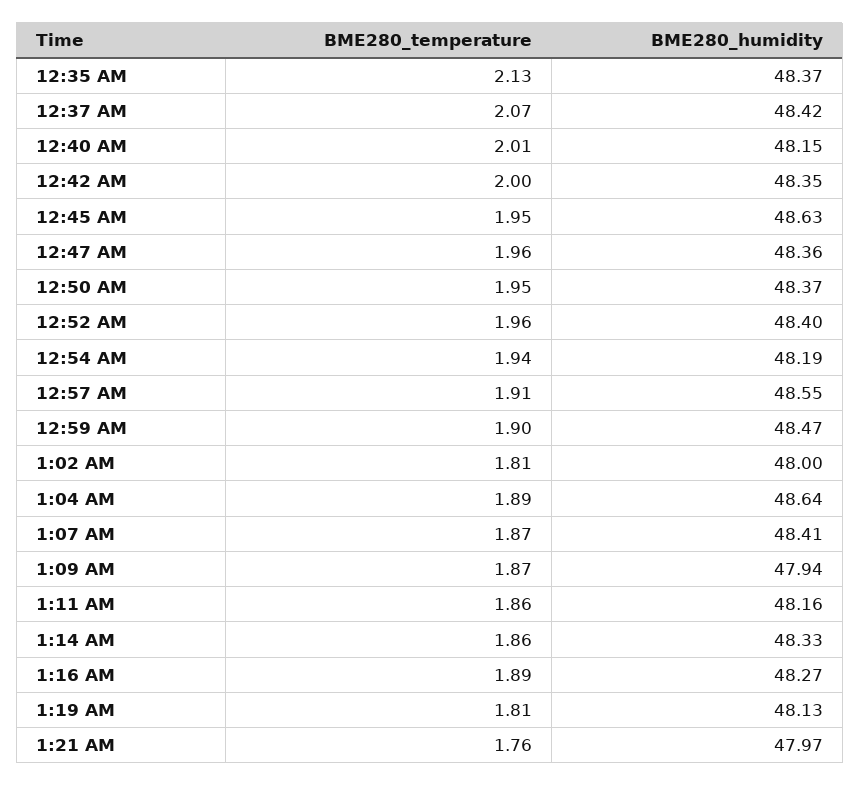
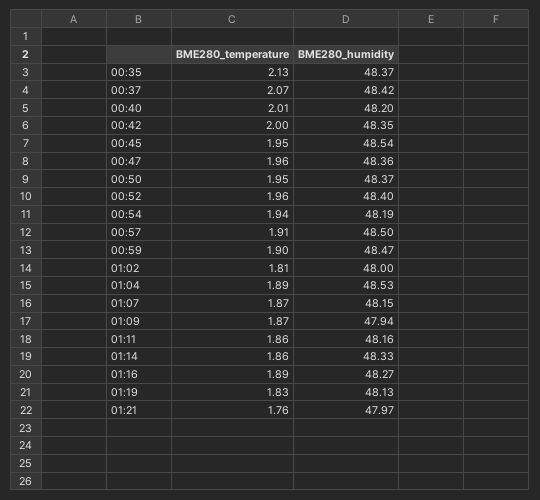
  {
    "BME280_temperature": {
      "12:35 AM": 2.13,
      "12:37 AM": 2.07,
      "12:40 AM": 2.01,
      "12:42 AM": 2,
      "12:45 AM": 1.95,
      "12:47 AM": 1.96,
      "12:50 AM": 1.95,
      "12:52 AM": 1.96,
      "12:54 AM": 1.94,
      "12:57 AM": 1.91,
      "12:59 AM": 1.9,
      "1:02 AM": 1.81,
      "1:04 AM": 1.89,
      "1:07 AM": 1.87,
      "1:09 AM": 1.87,
      "1:11 AM": 1.86,
      "1:14 AM": 1.86,
      "1:16 AM": 1.89,
-     "1:19 AM": 1.81,
+     "1:19 AM": 1.83,
      "1:21 AM": 1.76
    },
    "BME280_humidity": {
      "12:35 AM": 48.37,
      "12:37 AM": 48.42,
-     "12:40 AM": 48.15,
+     "12:40 AM": 48.2,
      "12:42 AM": 48.35,
-     "12:45 AM": 48.63,
+     "12:45 AM": 48.54,
      "12:47 AM": 48.36,
      "12:50 AM": 48.37,
      "12:52 AM": 48.4,
      "12:54 AM": 48.19,
-     "12:57 AM": 48.55,
+     "12:57 AM": 48.5,
      "12:59 AM": 48.47,
      "1:02 AM": 48,
-     "1:04 AM": 48.64,
+     "1:04 AM": 48.53,
-     "1:07 AM": 48.41,
+     "1:07 AM": 48.15,
      "1:09 AM": 47.94,
      "1:11 AM": 48.16,
      "1:14 AM": 48.33,
      "1:16 AM": 48.27,
      "1:19 AM": 48.13,
      "1:21 AM": 47.97
    }
  }

